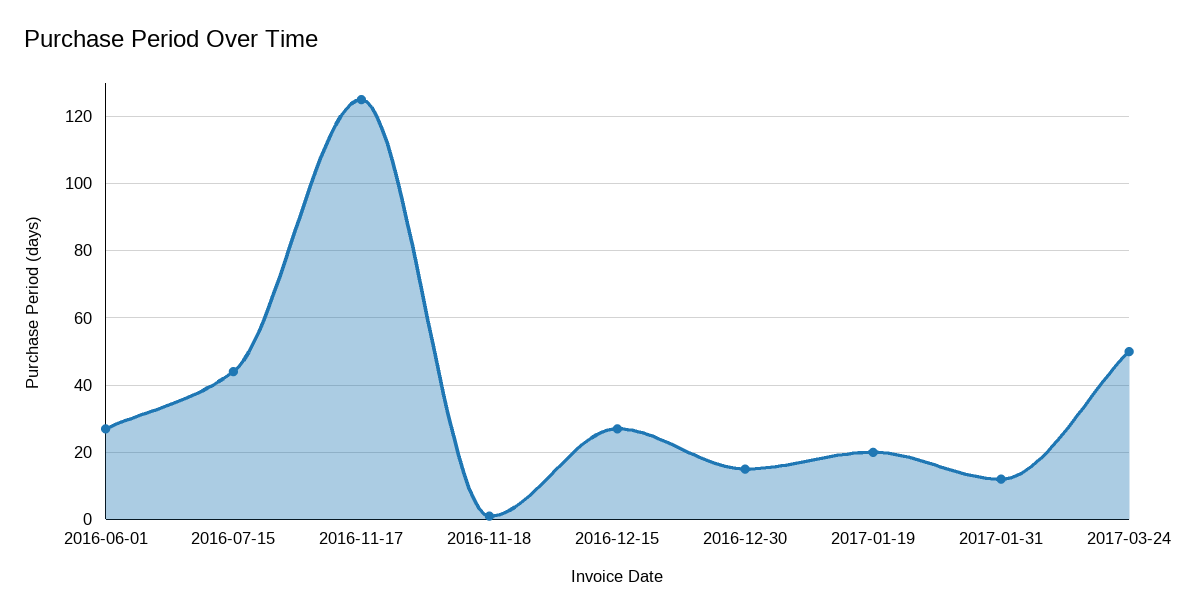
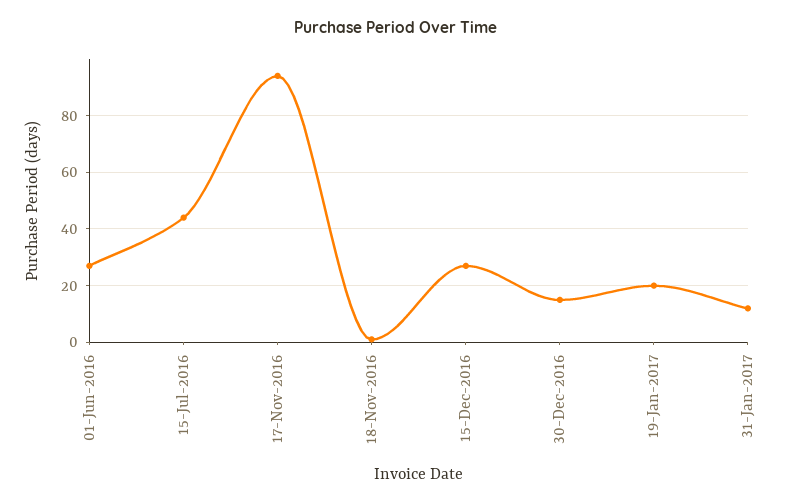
  {
    "2016-06-01": 25,
    "2016-07-15": 45,
-   "2016-11-17": 125,
+   "2016-11-17": 95,
    "2016-11-18": 0,
    "2016-12-15": 25,
    "2016-12-30": 15,
    "2017-01-19": 20,
-   "2017-01-31": 10,
+   "2017-01-31": 10
-   "2017-03-24": 50
  }

